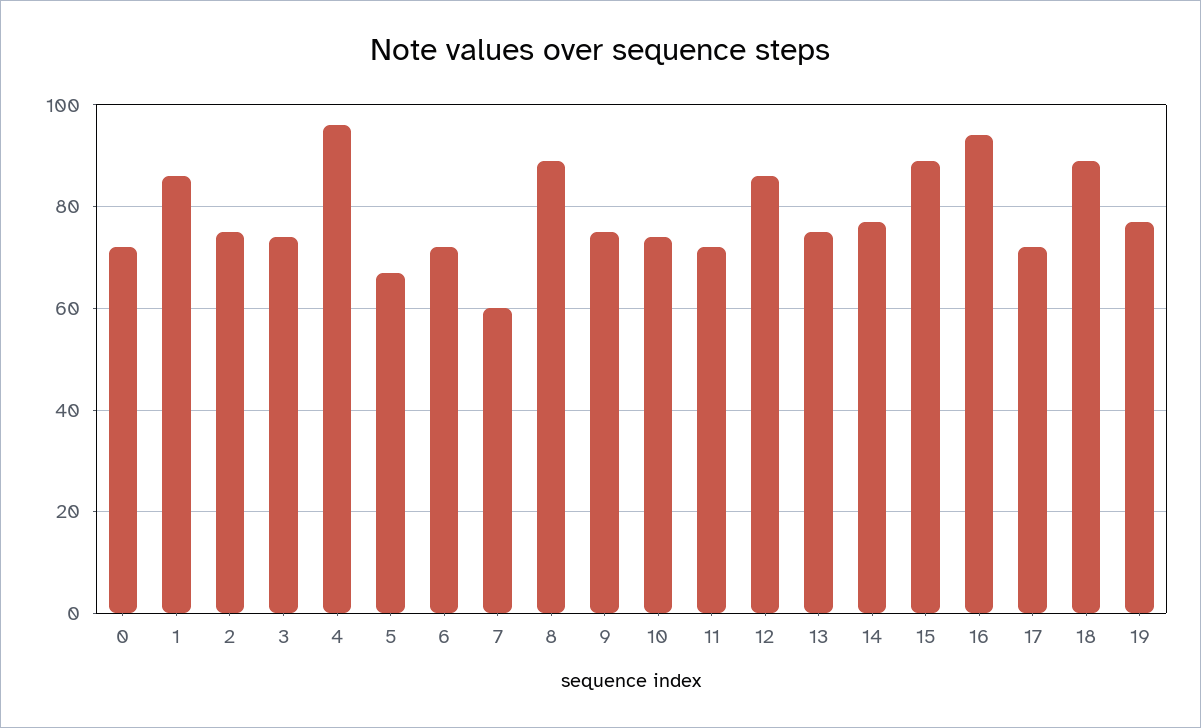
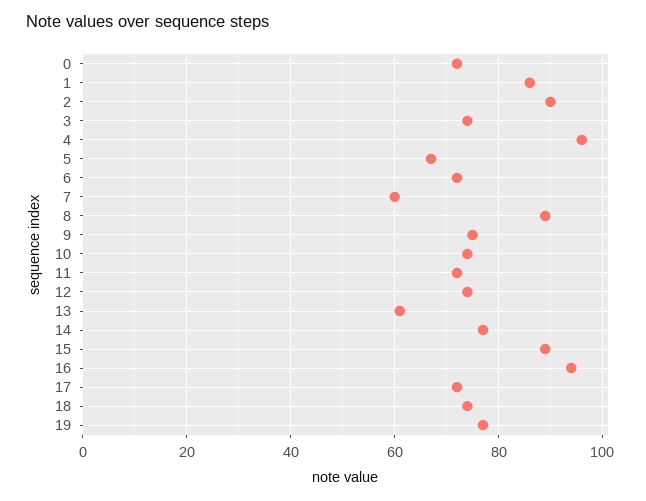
  {
    "0": 70,
    "1": 85,
-   "2": 75,
+   "2": 90,
    "3": 75,
    "4": 95,
    "5": 65,
    "6": 70,
    "7": 60,
    "8": 90,
    "9": 75,
    "10": 75,
    "11": 70,
-   "12": 85,
+   "12": 75,
-   "13": 75,
+   "13": 60,
    "14": 75,
    "15": 90,
    "16": 95,
    "17": 70,
-   "18": 90,
+   "18": 75,
    "19": 75
  }

